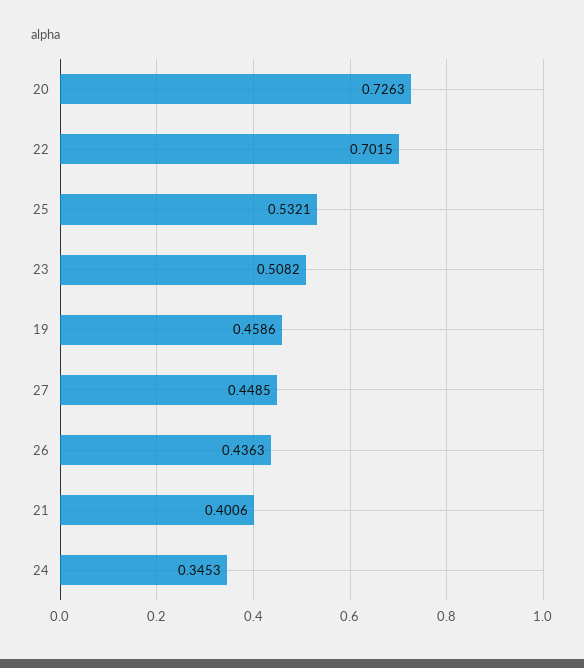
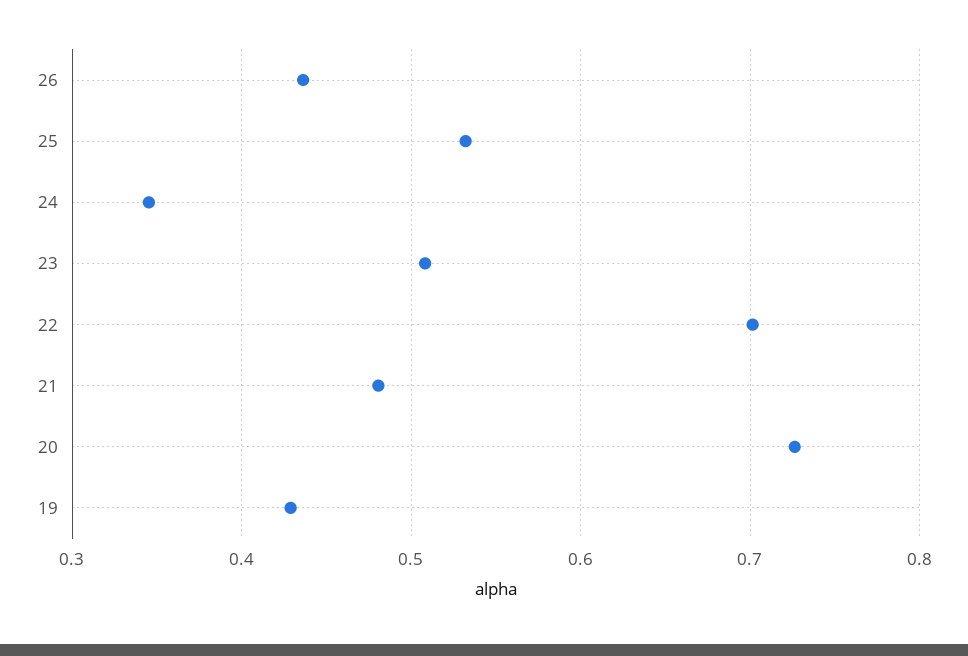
  {
    "20": 0.7263,
    "22": 0.7015,
    "25": 0.5321,
    "23": 0.5082,
-   "19": 0.4586,
+   "19": 0.43,
-   "27": 0.4485,
    "26": 0.4363,
-   "21": 0.4006,
+   "21": 0.48,
    "24": 0.3453
  }

